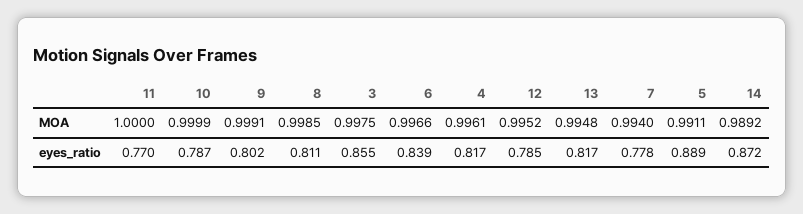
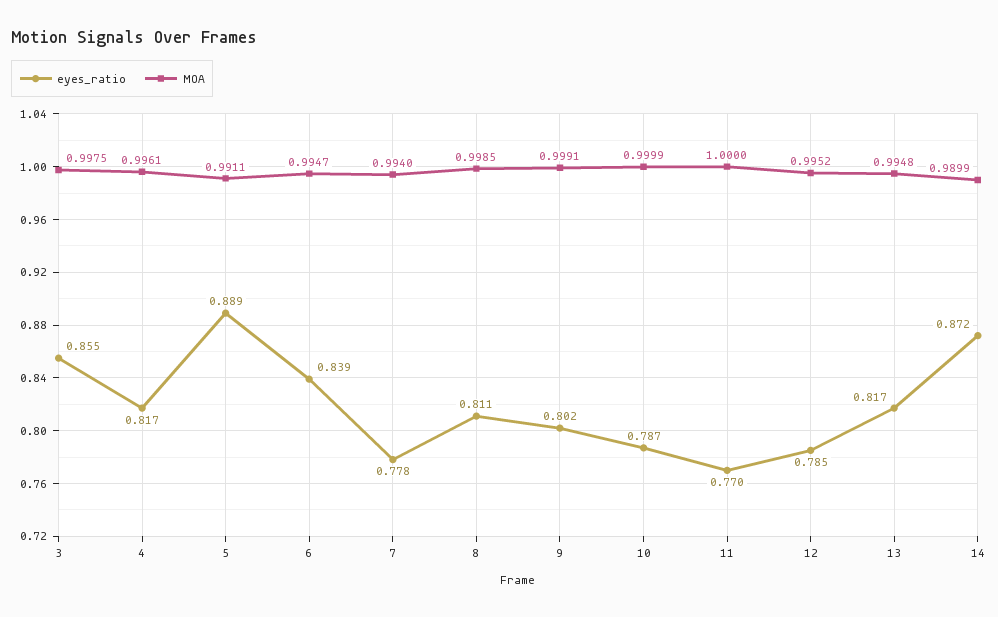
  {
    "MOA": {
      "11": 1,
      "10": 0.9999,
      "9": 0.9991,
      "8": 0.9985,
      "3": 0.9975,
-     "6": 0.9966,
+     "6": 0.9947,
      "4": 0.9961,
      "12": 0.9952,
      "13": 0.9948,
      "7": 0.994,
      "5": 0.9911,
-     "14": 0.9892
+     "14": 0.9899
    },
    "eyes_ratio": {
      "11": 0.77,
      "10": 0.787,
      "9": 0.802,
      "8": 0.811,
      "3": 0.855,
      "6": 0.839,
      "4": 0.817,
      "12": 0.785,
      "13": 0.817,
      "7": 0.778,
      "5": 0.889,
      "14": 0.872
    }
  }

